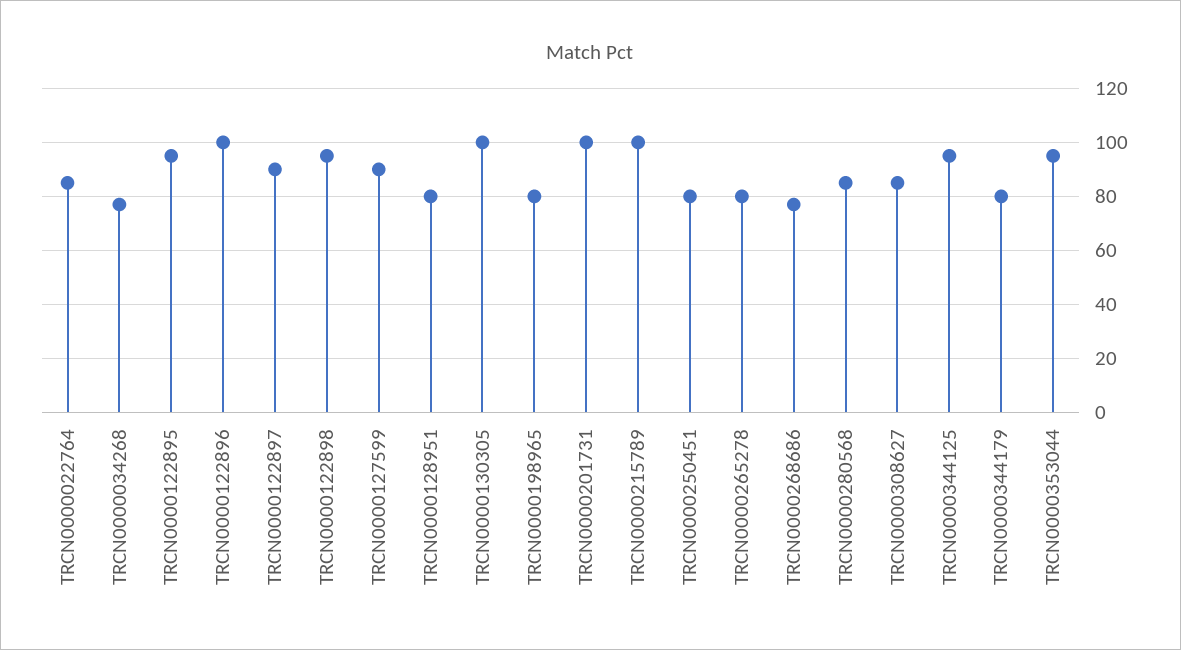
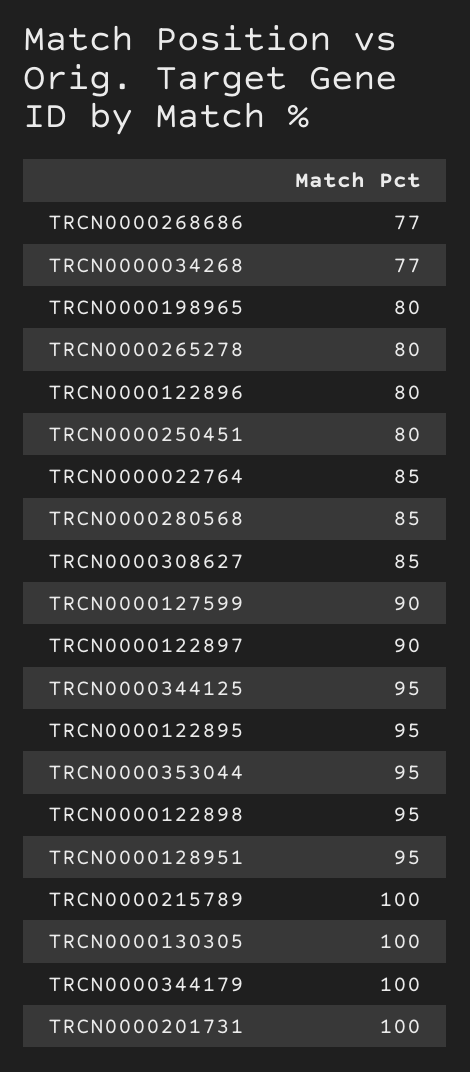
  {
    "TRCN0000022764": 85,
    "TRCN0000034268": 77,
    "TRCN0000122895": 95,
-   "TRCN0000122896": 100,
+   "TRCN0000122896": 80,
    "TRCN0000122897": 90,
    "TRCN0000122898": 95,
    "TRCN0000127599": 90,
-   "TRCN0000128951": 80,
+   "TRCN0000128951": 95,
    "TRCN0000130305": 100,
    "TRCN0000198965": 80,
    "TRCN0000201731": 100,
    "TRCN0000215789": 100,
    "TRCN0000250451": 80,
    "TRCN0000265278": 80,
    "TRCN0000268686": 77,
    "TRCN0000280568": 85,
    "TRCN0000308627": 85,
    "TRCN0000344125": 95,
-   "TRCN0000344179": 80,
+   "TRCN0000344179": 100,
    "TRCN0000353044": 95
  }

